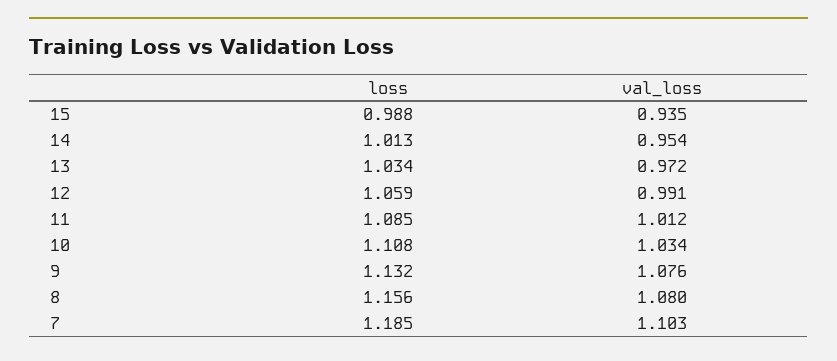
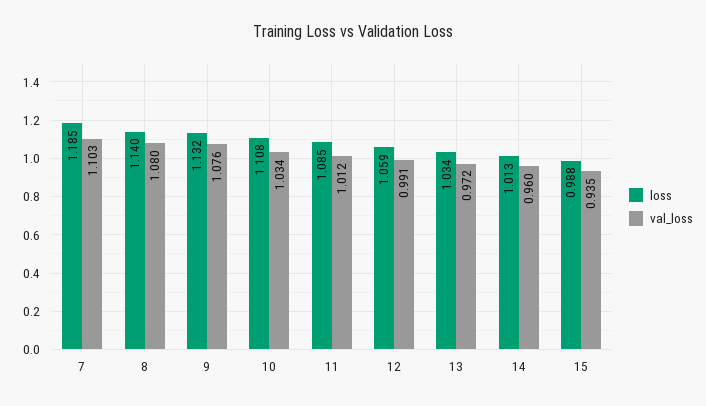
  {
    "loss": {
      "15": 0.988,
      "14": 1.013,
      "13": 1.034,
      "12": 1.059,
      "11": 1.085,
      "10": 1.108,
      "9": 1.132,
-     "8": 1.156,
+     "8": 1.14,
      "7": 1.185
    },
    "val_loss": {
      "15": 0.935,
-     "14": 0.954,
+     "14": 0.96,
      "13": 0.972,
      "12": 0.991,
      "11": 1.012,
      "10": 1.034,
      "9": 1.076,
      "8": 1.08,
      "7": 1.103
    }
  }

